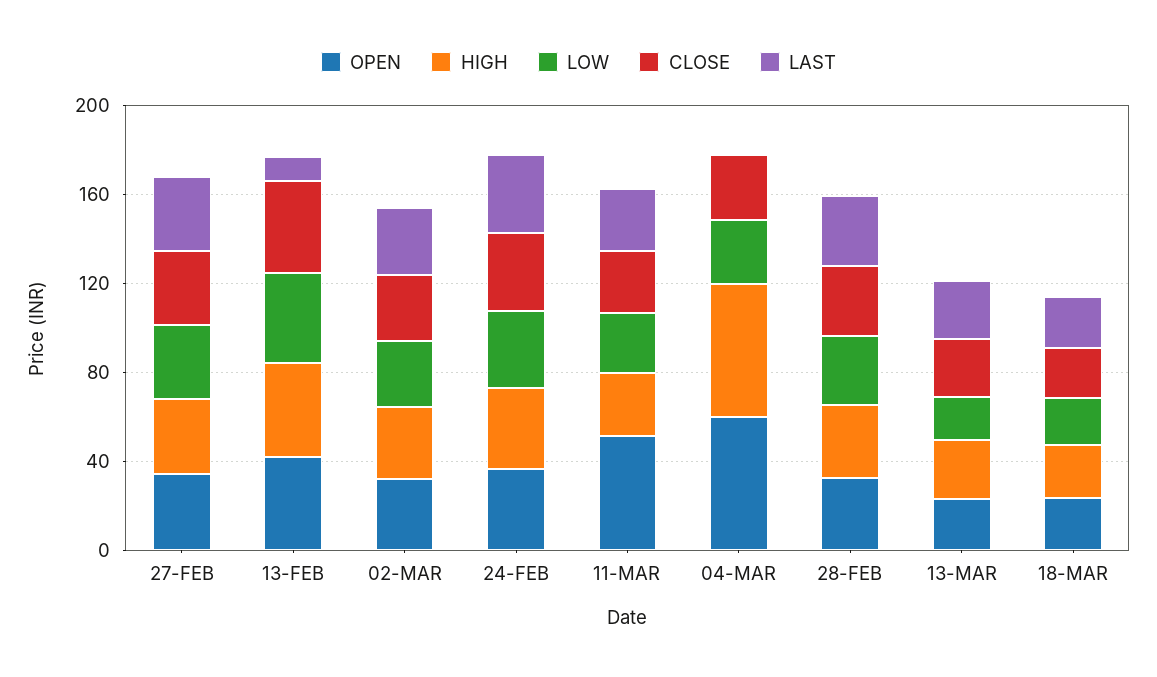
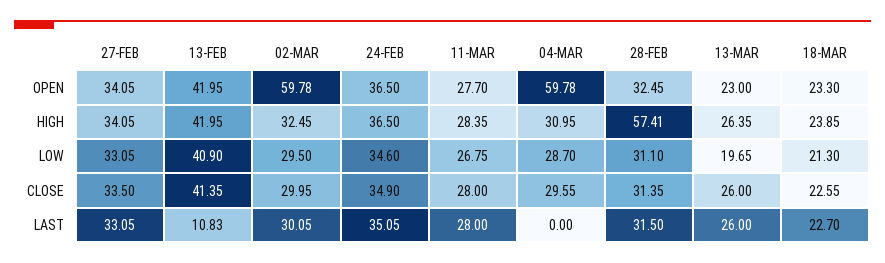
  {
    "OPEN": {
      "27-FEB": 34.05,
      "13-FEB": 41.95,
-     "02-MAR": 30,
+     "02-MAR": 59.78,
      "24-FEB": 36.5,
-     "11-MAR": 50,
+     "11-MAR": 27.7,
      "04-MAR": 59.78,
      "28-FEB": 32.45,
      "13-MAR": 23,
      "18-MAR": 23.3
    },
    "HIGH": {
      "27-FEB": 34.05,
      "13-FEB": 41.95,
      "02-MAR": 32.45,
      "24-FEB": 36.5,
      "11-MAR": 28.35,
-     "04-MAR": 60,
+     "04-MAR": 30.95,
-     "28-FEB": 30,
+     "28-FEB": 57.41,
      "13-MAR": 26.35,
      "18-MAR": 23.85
    },
    "LOW": {
      "27-FEB": 33.05,
      "13-FEB": 40.9,
      "02-MAR": 29.5,
      "24-FEB": 34.6,
      "11-MAR": 26.75,
      "04-MAR": 28.7,
      "28-FEB": 31.1,
      "13-MAR": 19.65,
      "18-MAR": 21.3
    },
    "CLOSE": {
      "27-FEB": 33.5,
      "13-FEB": 41.35,
      "02-MAR": 29.95,
      "24-FEB": 34.9,
      "11-MAR": 28,
      "04-MAR": 29.55,
      "28-FEB": 31.35,
      "13-MAR": 26,
      "18-MAR": 22.55
    },
    "LAST": {
      "27-FEB": 33.05,
      "13-FEB": 10.83,
      "02-MAR": 30.05,
      "24-FEB": 35.05,
      "11-MAR": 28,
      "04-MAR": 0,
      "28-FEB": 31.5,
      "13-MAR": 26,
      "18-MAR": 22.7
    }
  }

